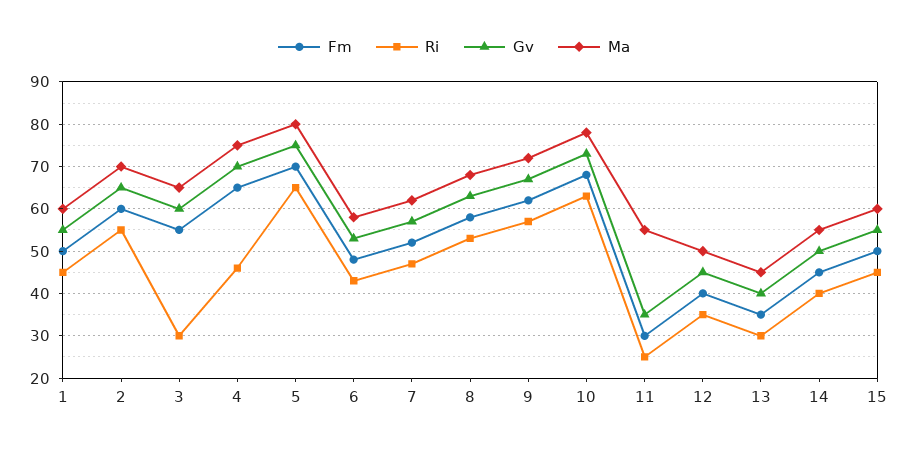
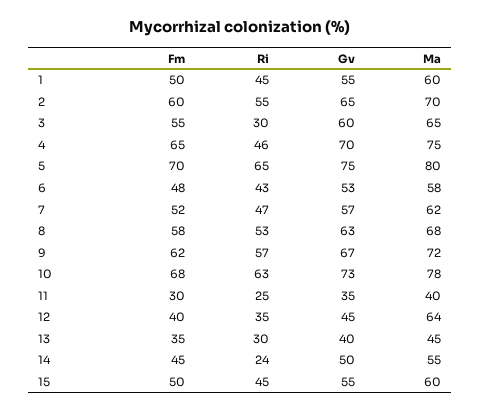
  {
    "Fm": {
      "1": 50,
      "2": 60,
      "3": 55,
      "4": 65,
      "5": 70,
      "6": 48,
      "7": 52,
      "8": 58,
      "9": 62,
      "10": 68,
      "11": 30,
      "12": 40,
      "13": 35,
      "14": 45,
      "15": 50
    },
    "Ri": {
      "1": 45,
      "2": 55,
      "3": 30,
      "4": 46,
      "5": 65,
      "6": 43,
      "7": 47,
      "8": 53,
      "9": 57,
      "10": 63,
      "11": 25,
      "12": 35,
      "13": 30,
-     "14": 40,
+     "14": 24,
      "15": 45
    },
    "Gv": {
      "1": 55,
      "2": 65,
      "3": 60,
      "4": 70,
      "5": 75,
      "6": 53,
      "7": 57,
      "8": 63,
      "9": 67,
      "10": 73,
      "11": 35,
      "12": 45,
      "13": 40,
      "14": 50,
      "15": 55
    },
    "Ma": {
      "1": 60,
      "2": 70,
      "3": 65,
      "4": 75,
      "5": 80,
      "6": 58,
      "7": 62,
      "8": 68,
      "9": 72,
      "10": 78,
-     "11": 55,
+     "11": 40,
-     "12": 50,
+     "12": 64,
      "13": 45,
      "14": 55,
      "15": 60
    }
  }

